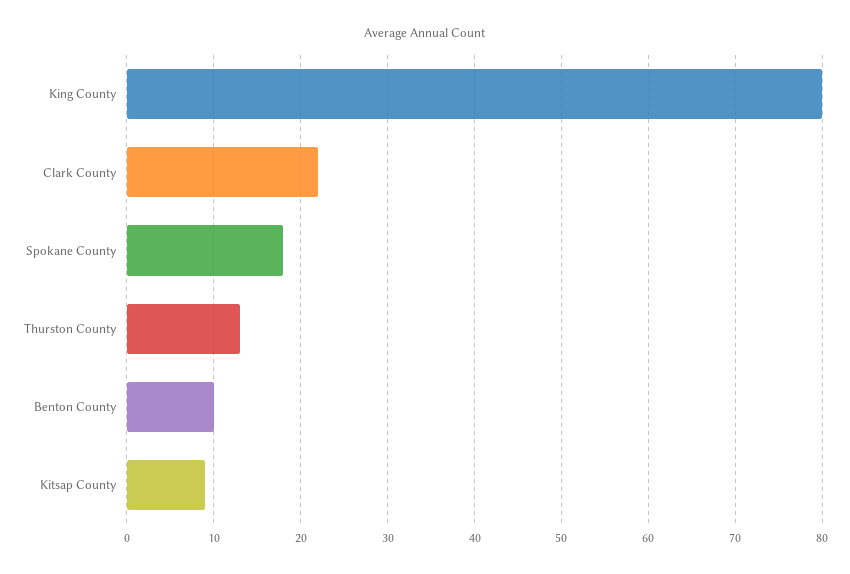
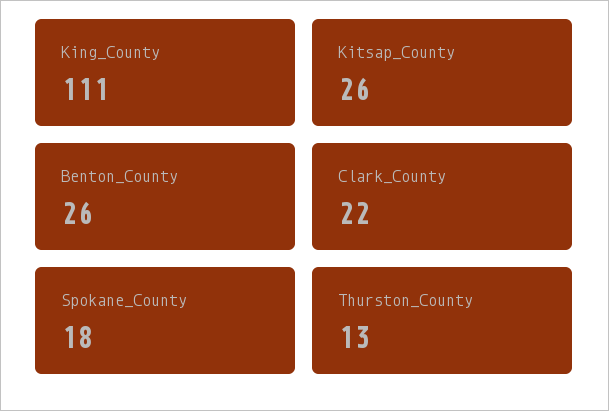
  {
-   "King County": 80,
+   "King County": 111,
    "Clark County": 22,
    "Spokane County": 18,
    "Thurston County": 13,
-   "Benton County": 10,
+   "Benton County": 26,
-   "Kitsap County": 9
+   "Kitsap County": 26
  }

